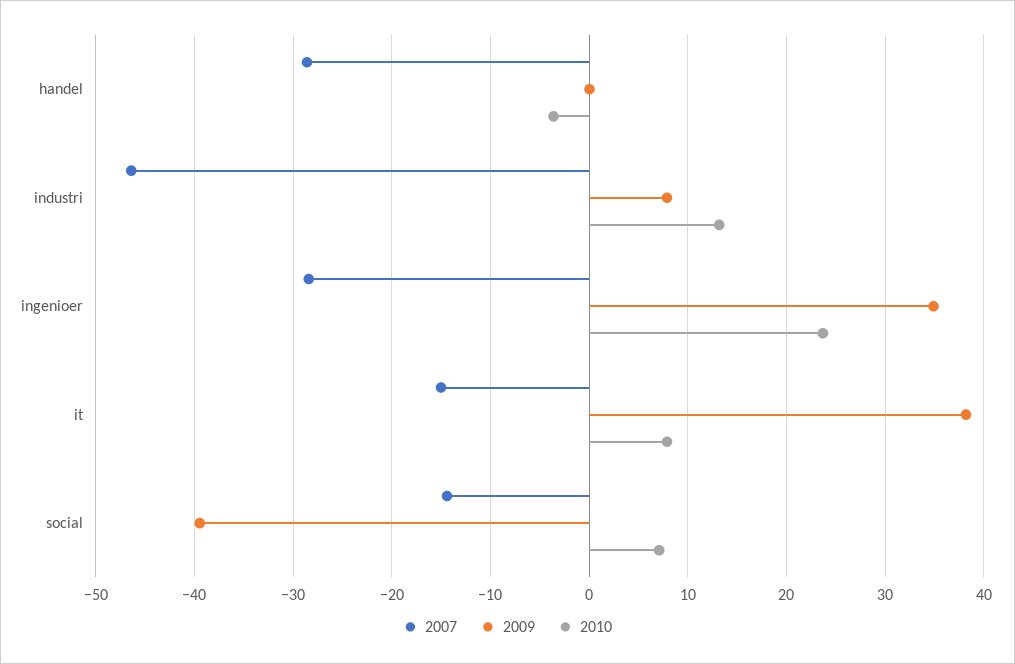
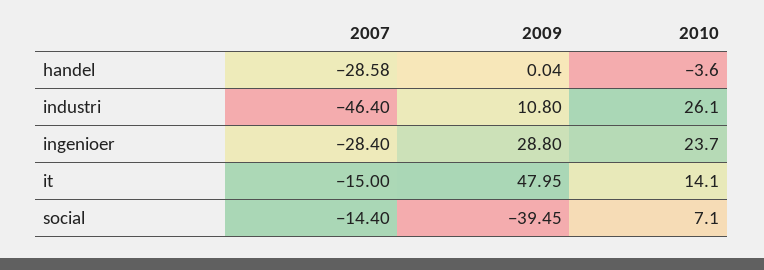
  {
    "2007": {
      "handel": -28.58,
      "industri": -46.4,
      "ingenioer": -28.4,
      "it": -15,
      "social": -14.4
    },
    "2009": {
      "handel": 0.04,
-     "industri": 8,
+     "industri": 10.8,
-     "ingenioer": 35,
+     "ingenioer": 28.8,
-     "it": 38,
+     "it": 47.95,
      "social": -39.45
    },
    "2010": {
      "handel": -3.6,
-     "industri": 13,
+     "industri": 26.1,
      "ingenioer": 23.7,
-     "it": 8,
+     "it": 14.1,
      "social": 7.1
    }
  }

